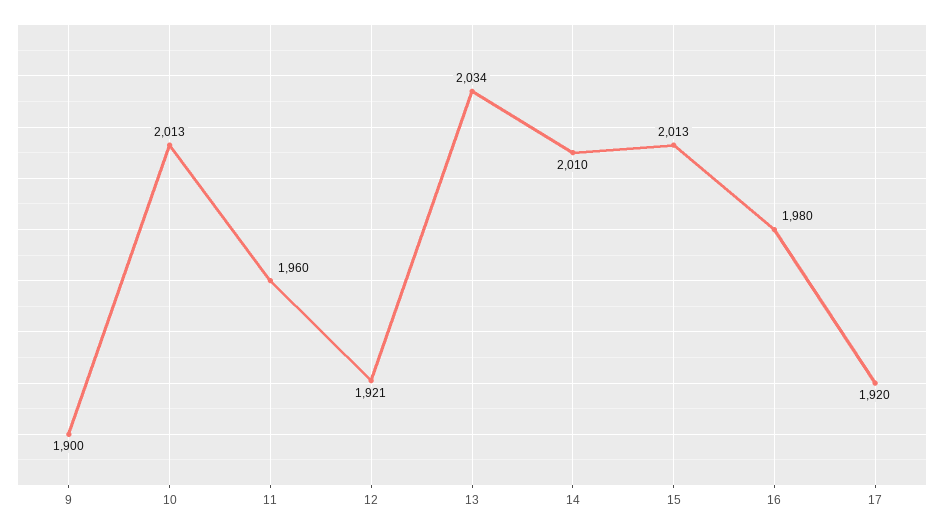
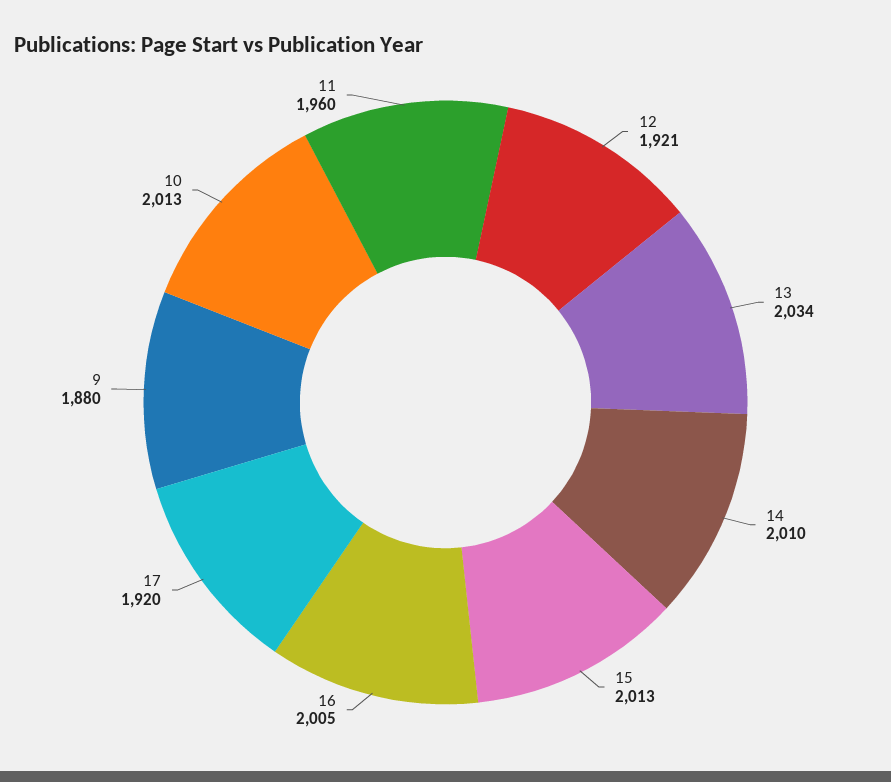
  {
-   "9": 1900,
+   "9": 1880,
    "10": 2013,
    "11": 1960,
    "12": 1921,
    "13": 2034,
    "14": 2010,
    "15": 2013,
-   "16": 1980,
+   "16": 2005,
    "17": 1920
  }

